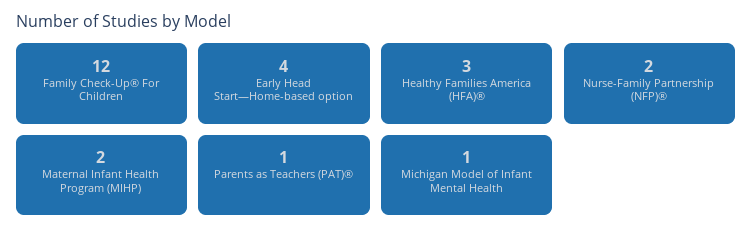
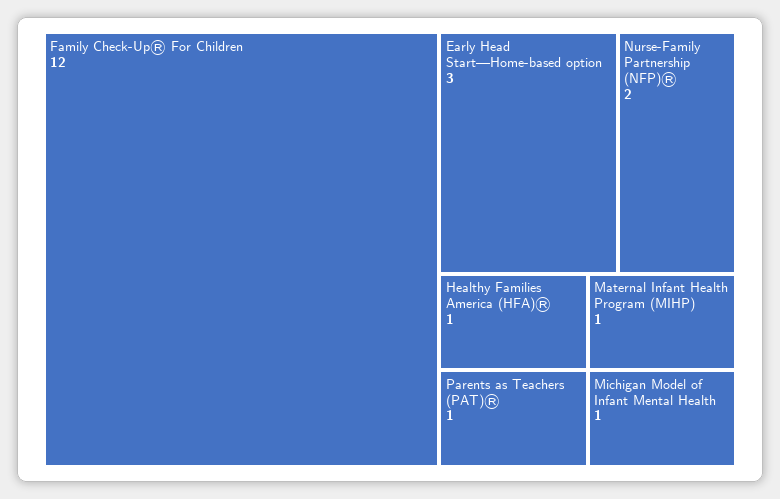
  {
    "Family Check-Up® For Children": 12,
-   "Early Head Start—Home-based option": 4,
+   "Early Head Start—Home-based option": 3,
-   "Healthy Families America (HFA)®": 3,
+   "Healthy Families America (HFA)®": 1,
    "Nurse-Family Partnership (NFP)®": 2,
-   "Maternal Infant Health Program (MIHP)": 2,
+   "Maternal Infant Health Program (MIHP)": 1,
    "Parents as Teachers (PAT)®": 1,
    "Michigan Model of Infant Mental Health": 1
  }

